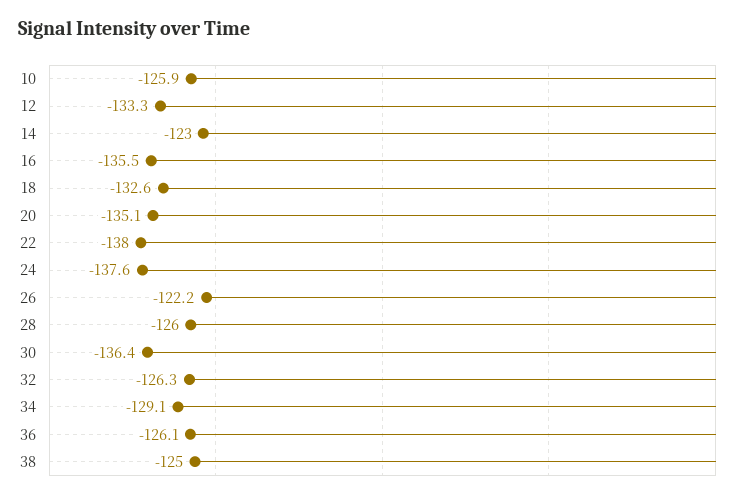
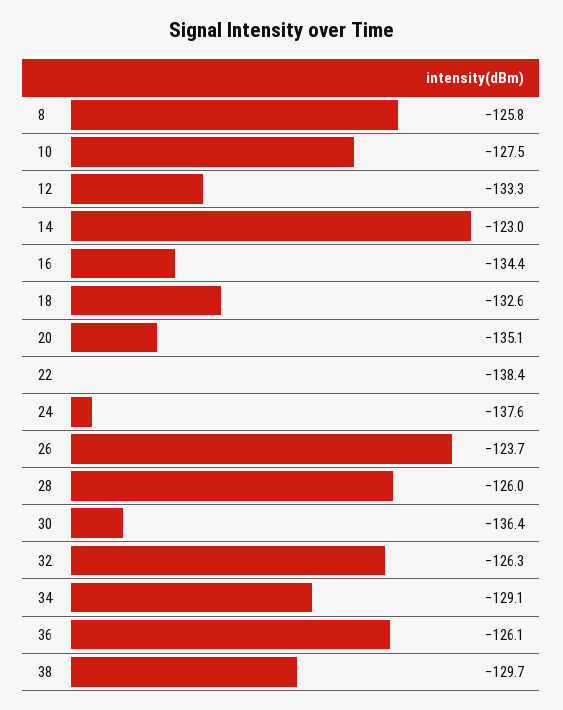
  {
-   "10": -125.9,
+   "10": -127.5,
    "12": -133.3,
    "14": -123,
-   "16": -135.5,
+   "16": -134.4,
    "18": -132.6,
    "20": -135.1,
-   "22": -138,
+   "22": -138.4,
    "24": -137.6,
-   "26": -122.2,
+   "26": -123.7,
    "28": -126,
    "30": -136.4,
    "32": -126.3,
    "34": -129.1,
    "36": -126.1,
-   "38": -125
+   "38": -129.7,
+   "8": -125.8
  }

